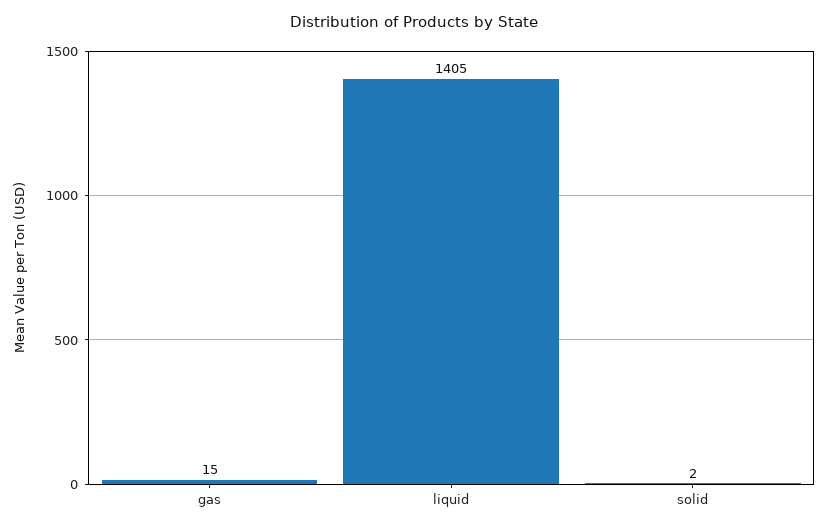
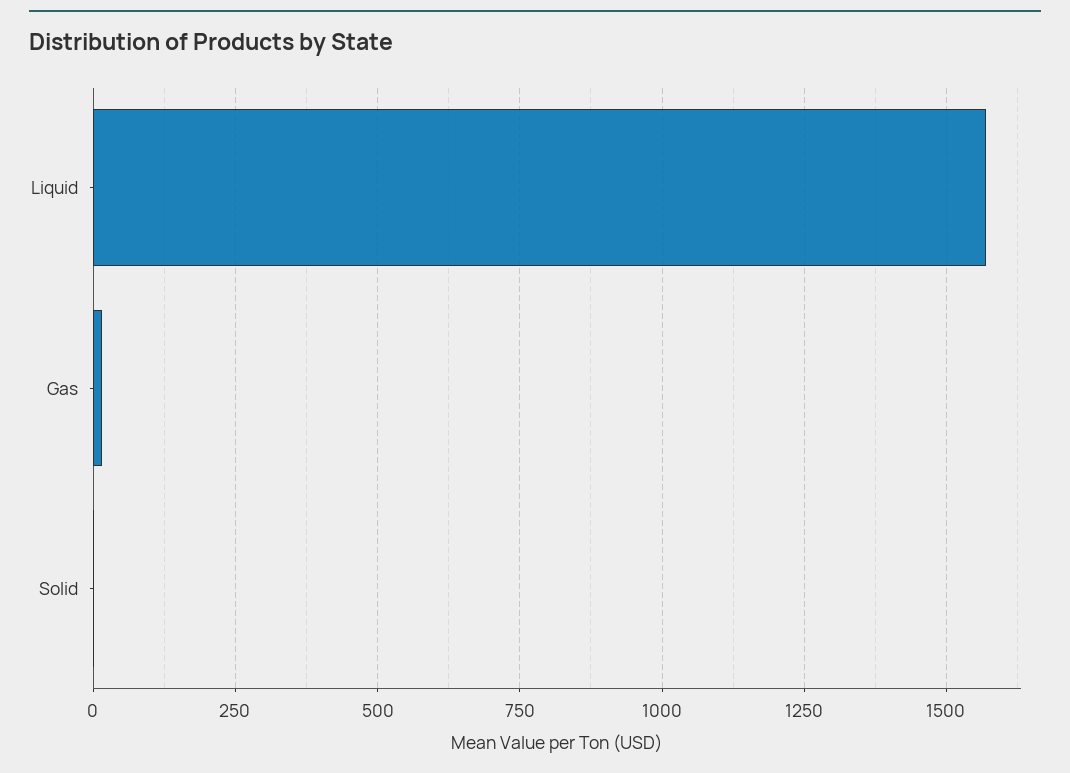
  {
    "gas": 15,
-   "liquid": 1405,
+   "liquid": 1575,
    "solid": 2
  }

